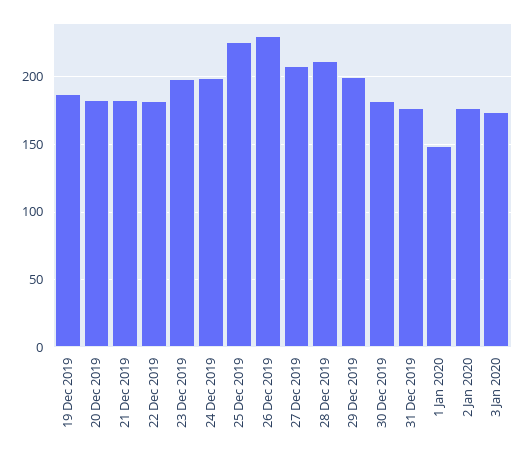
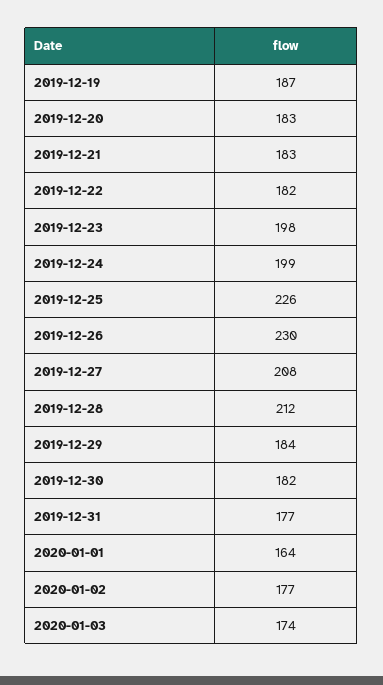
  {
    "19 Dec 2019": 187,
    "20 Dec 2019": 183,
    "21 Dec 2019": 183,
    "22 Dec 2019": 182,
    "23 Dec 2019": 198,
    "24 Dec 2019": 199,
    "25 Dec 2019": 226,
    "26 Dec 2019": 230,
    "27 Dec 2019": 208,
    "28 Dec 2019": 212,
-   "29 Dec 2019": 200,
+   "29 Dec 2019": 184,
    "30 Dec 2019": 182,
    "31 Dec 2019": 177,
-   "1 Jan 2020": 150,
+   "1 Jan 2020": 164,
    "2 Jan 2020": 177,
    "3 Jan 2020": 174
  }

